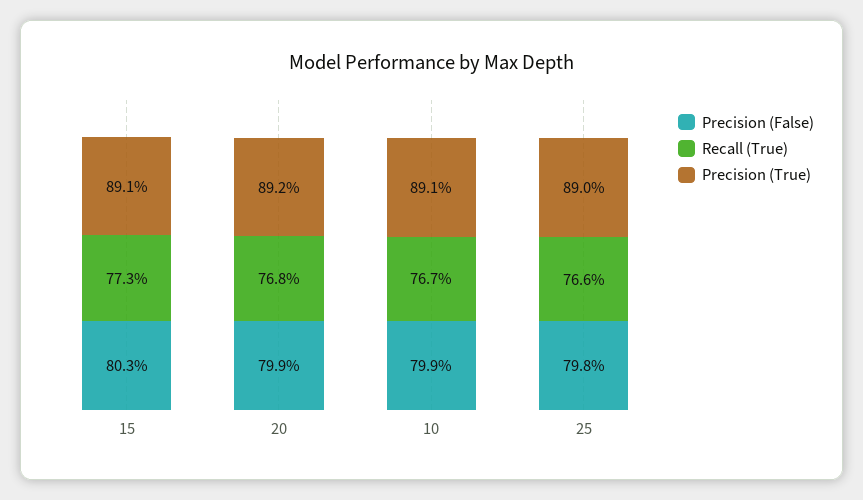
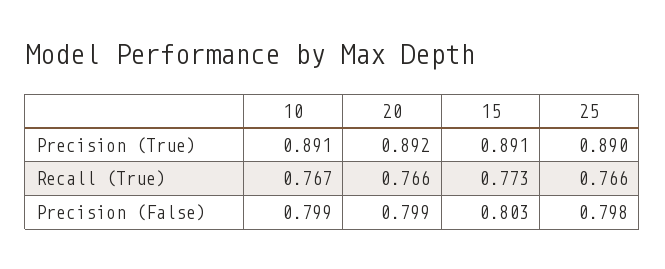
  {
    "Precision (False)": {
      "15": 0.803,
      "20": 0.799,
      "10": 0.799,
      "25": 0.798
    },
    "Recall (True)": {
      "15": 0.773,
-     "20": 0.768,
+     "20": 0.766,
      "10": 0.767,
      "25": 0.766
    },
    "Precision (True)": {
      "15": 0.891,
      "20": 0.892,
      "10": 0.891,
      "25": 0.89
    }
  }

